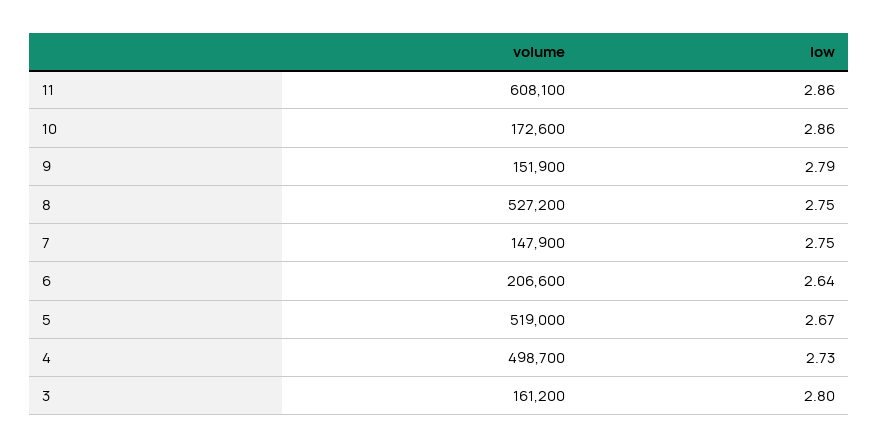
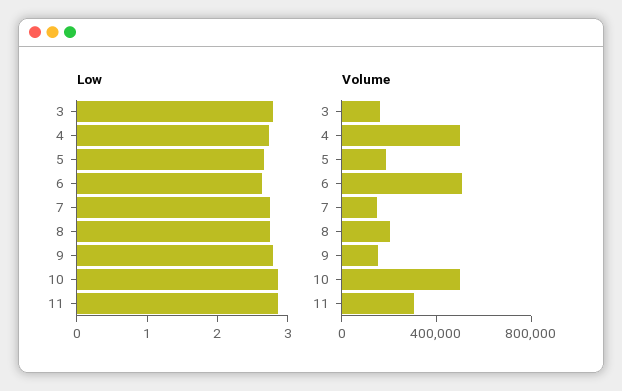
  {
    "volume": {
-     "11": 608100,
+     "11": 300000,
-     "10": 172600,
+     "10": 500000,
      "9": 151900,
-     "8": 527200,
+     "8": 200000,
      "7": 147900,
-     "6": 206600,
+     "6": 500000,
-     "5": 519000,
+     "5": 200000,
      "4": 498700,
      "3": 161200
    },
    "low": {
      "11": 2.86,
      "10": 2.86,
      "9": 2.79,
      "8": 2.75,
      "7": 2.75,
      "6": 2.64,
      "5": 2.67,
      "4": 2.73,
      "3": 2.8
    }
  }

